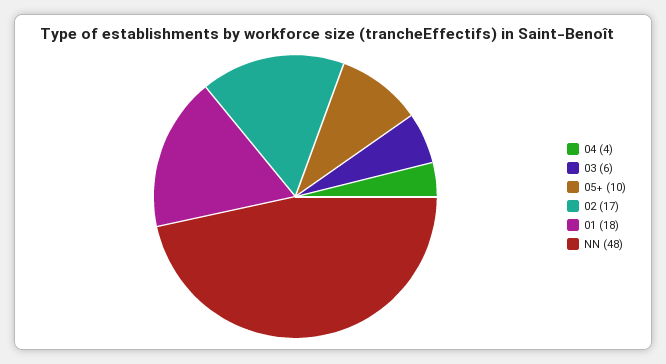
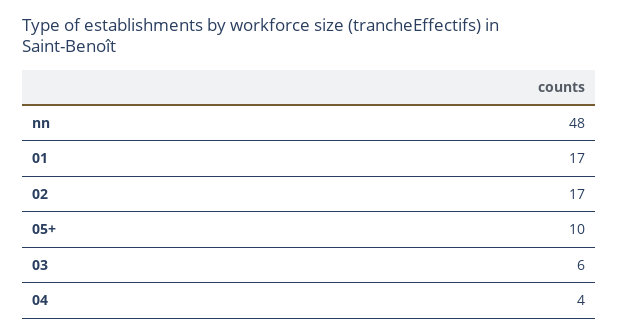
  {
    "04": 4,
    "03": 6,
    "05+": 10,
    "02": 17,
-   "01": 18,
+   "01": 17,
    "NN": 48
  }

